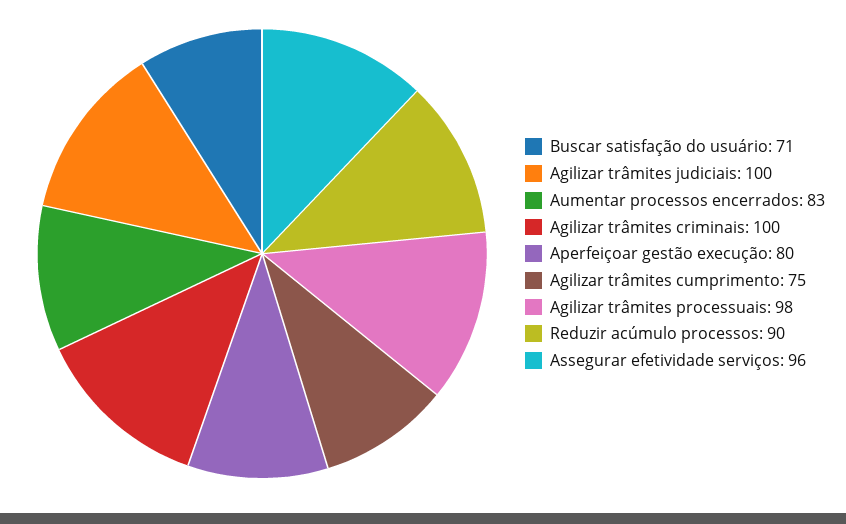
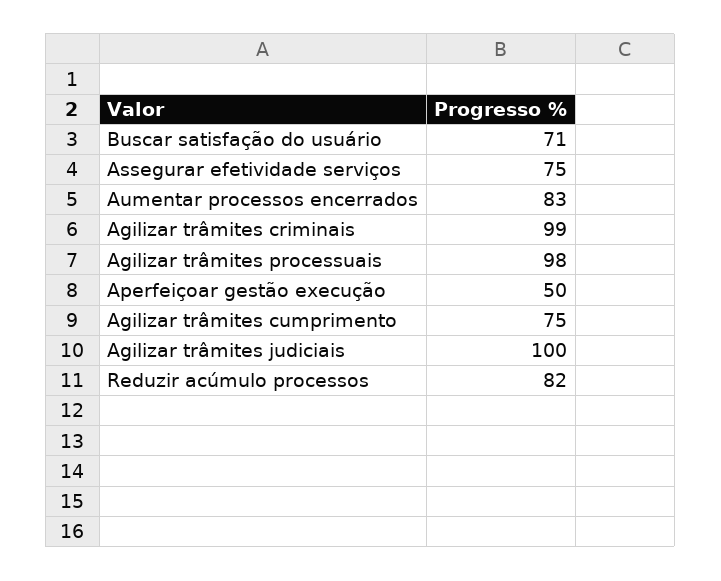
  {
    "Buscar satisfação do usuário": 71,
    "Agilizar trâmites judiciais": 100,
    "Aumentar processos encerrados": 83,
-   "Agilizar trâmites criminais": 100,
+   "Agilizar trâmites criminais": 99,
-   "Aperfeiçoar gestão execução": 80,
+   "Aperfeiçoar gestão execução": 50,
    "Agilizar trâmites cumprimento": 75,
    "Agilizar trâmites processuais": 98,
-   "Reduzir acúmulo processos": 90,
+   "Reduzir acúmulo processos": 82,
-   "Assegurar efetividade serviços": 96
+   "Assegurar efetividade serviços": 75
  }

